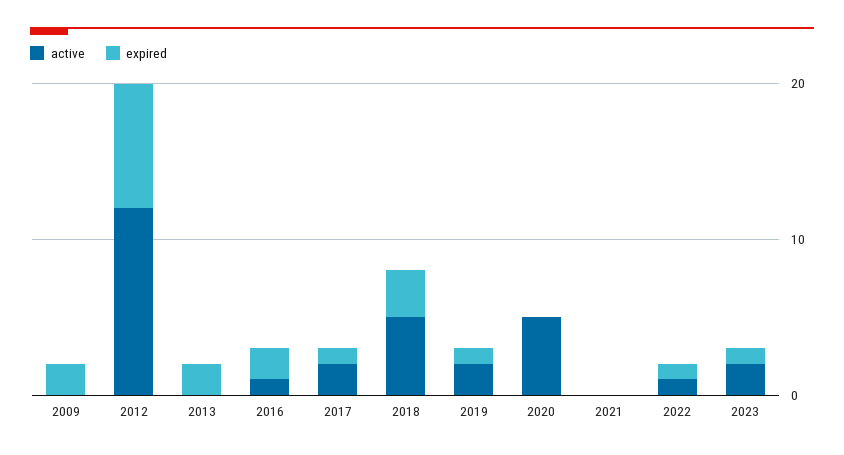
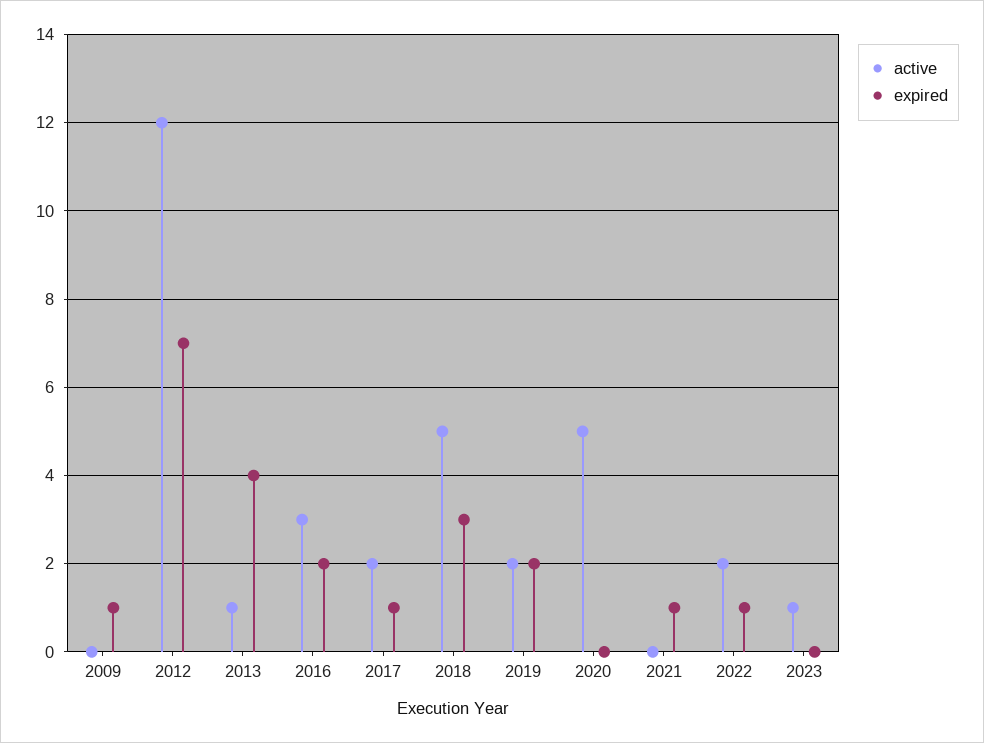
  {
    "active": {
      "2009": 0,
      "2012": 12,
-     "2013": 0,
+     "2013": 1,
-     "2016": 1,
+     "2016": 3,
      "2017": 2,
      "2018": 5,
      "2019": 2,
      "2020": 5,
      "2021": 0,
-     "2022": 1,
+     "2022": 2,
-     "2023": 2
+     "2023": 1
    },
    "expired": {
-     "2009": 2,
+     "2009": 1,
-     "2012": 8,
+     "2012": 7,
-     "2013": 2,
+     "2013": 4,
      "2016": 2,
      "2017": 1,
      "2018": 3,
-     "2019": 1,
+     "2019": 2,
      "2020": 0,
-     "2021": 0,
+     "2021": 1,
      "2022": 1,
-     "2023": 1
+     "2023": 0
    }
  }

